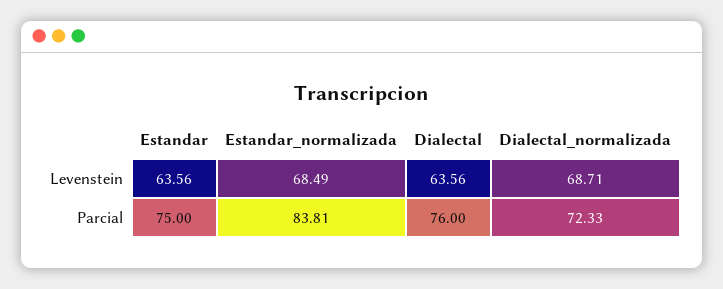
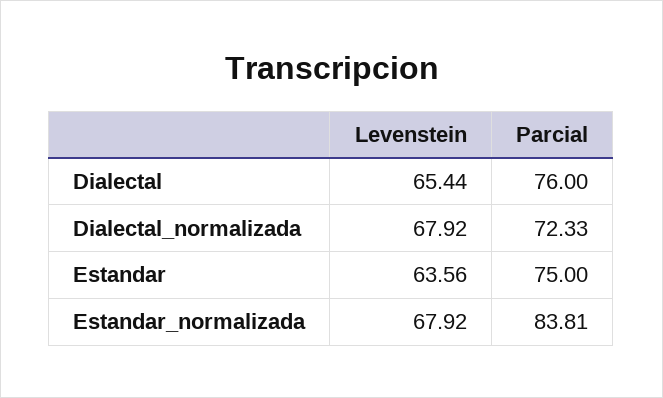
  {
    "Estandar": {
      "Levenstein": 63.56,
      "Parcial": 75
    },
    "Estandar_normalizada": {
-     "Levenstein": 68.49,
+     "Levenstein": 67.92,
      "Parcial": 83.81
    },
    "Dialectal": {
-     "Levenstein": 63.56,
+     "Levenstein": 65.44,
      "Parcial": 76
    },
    "Dialectal_normalizada": {
-     "Levenstein": 68.71,
+     "Levenstein": 67.92,
      "Parcial": 72.33
    }
  }

